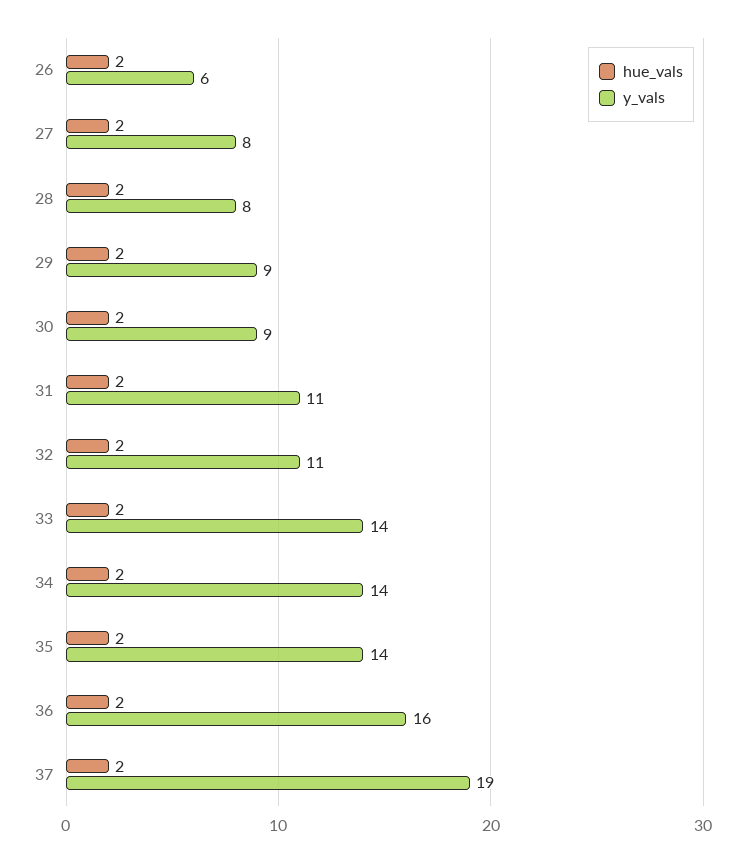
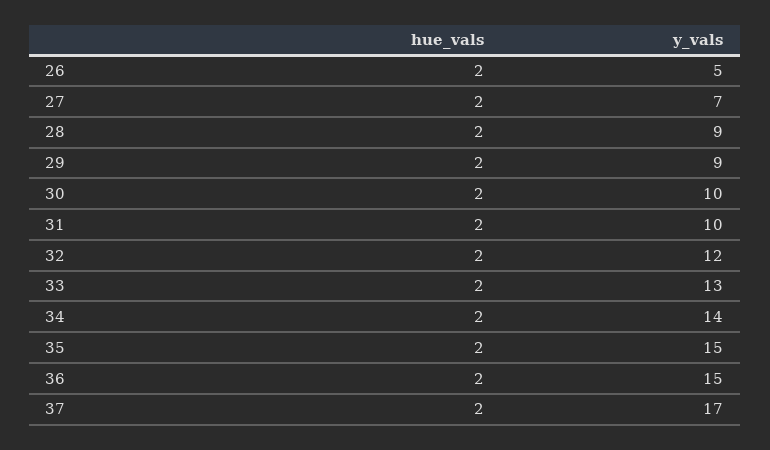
  {
    "hue_vals": {
      "26": 2,
      "27": 2,
      "28": 2,
      "29": 2,
      "30": 2,
      "31": 2,
      "32": 2,
      "33": 2,
      "34": 2,
      "35": 2,
      "36": 2,
      "37": 2
    },
    "y_vals": {
-     "26": 6,
+     "26": 5,
-     "27": 8,
+     "27": 7,
-     "28": 8,
+     "28": 9,
      "29": 9,
-     "30": 9,
+     "30": 10,
-     "31": 11,
+     "31": 10,
-     "32": 11,
+     "32": 12,
-     "33": 14,
+     "33": 13,
      "34": 14,
-     "35": 14,
+     "35": 15,
-     "36": 16,
+     "36": 15,
-     "37": 19
+     "37": 17
    }
  }

